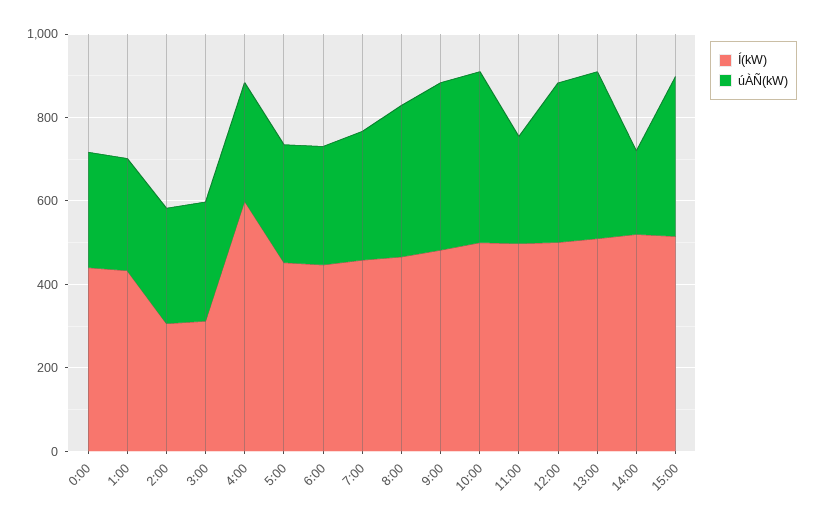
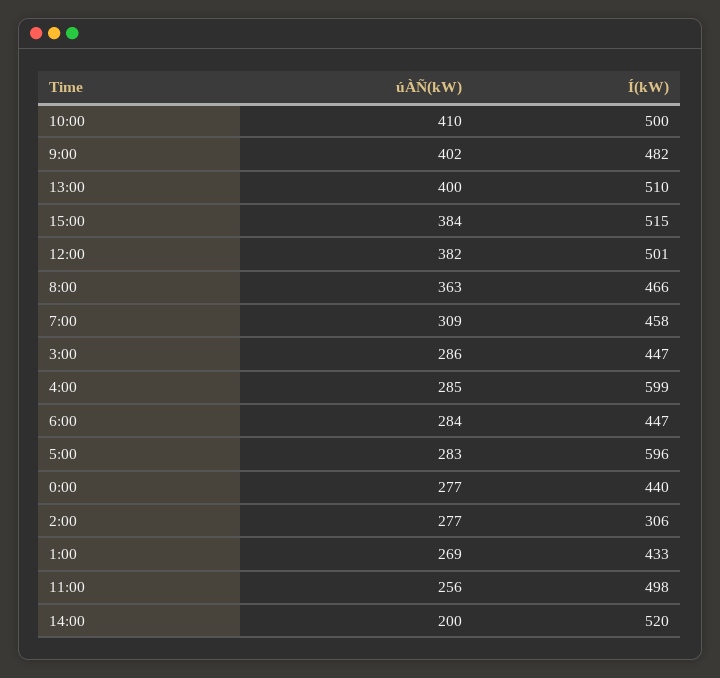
  {
    "Í(kW)": {
      "0:00": 440,
      "1:00": 433,
      "2:00": 306,
-     "3:00": 300,
+     "3:00": 447,
      "4:00": 599,
-     "5:00": 450,
+     "5:00": 596,
      "6:00": 447,
      "7:00": 458,
      "8:00": 466,
      "9:00": 482,
      "10:00": 500,
      "11:00": 498,
      "12:00": 501,
      "13:00": 510,
      "14:00": 520,
      "15:00": 515
    },
    "úÀÑ(kW)": {
      "0:00": 277,
      "1:00": 269,
      "2:00": 277,
      "3:00": 286,
      "4:00": 285,
      "5:00": 283,
      "6:00": 284,
      "7:00": 309,
      "8:00": 363,
      "9:00": 402,
      "10:00": 410,
      "11:00": 256,
      "12:00": 382,
      "13:00": 400,
      "14:00": 200,
      "15:00": 384
    }
  }

